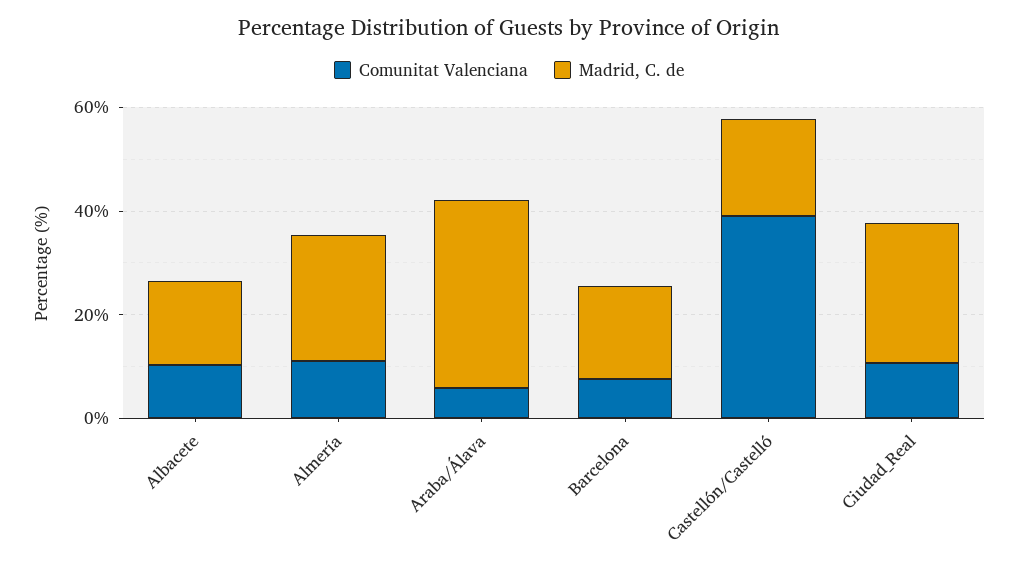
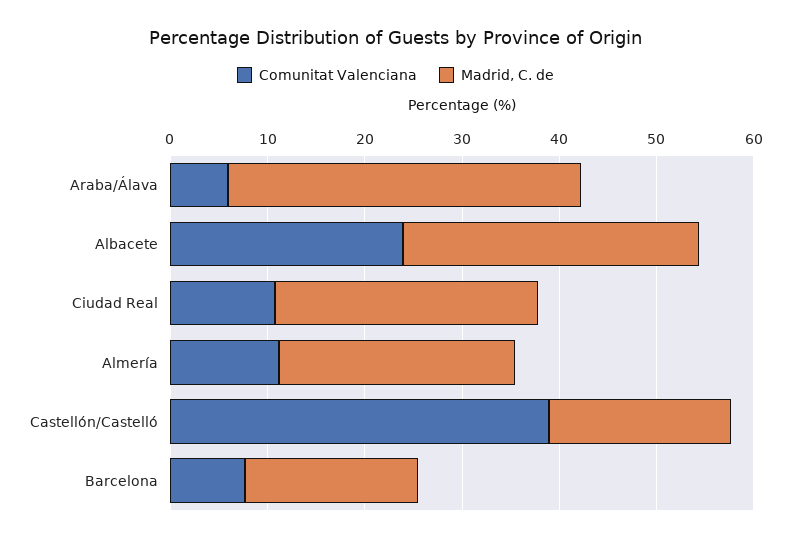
  {
    "Comunitat Valenciana": {
-     "Albacete": 10,
+     "Albacete": 24,
      "Almería": 12,
      "Araba/Álava": 6,
      "Barcelona": 8,
      "Castellón/Castelló": 38,
      "Ciudad_Real": 10
    },
    "Madrid, C. de": {
-     "Albacete": 15,
+     "Albacete": 30,
      "Almería": 24,
      "Araba/Álava": 36,
      "Barcelona": 18,
      "Castellón/Castelló": 18,
      "Ciudad_Real": 28
    }
  }

